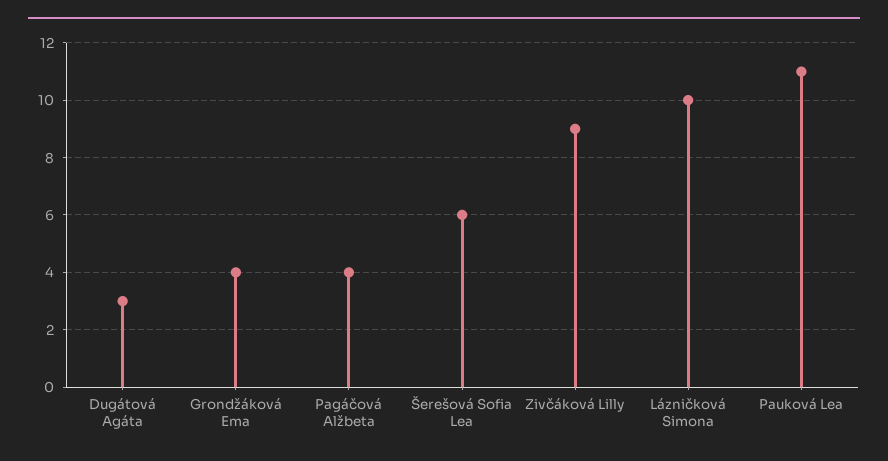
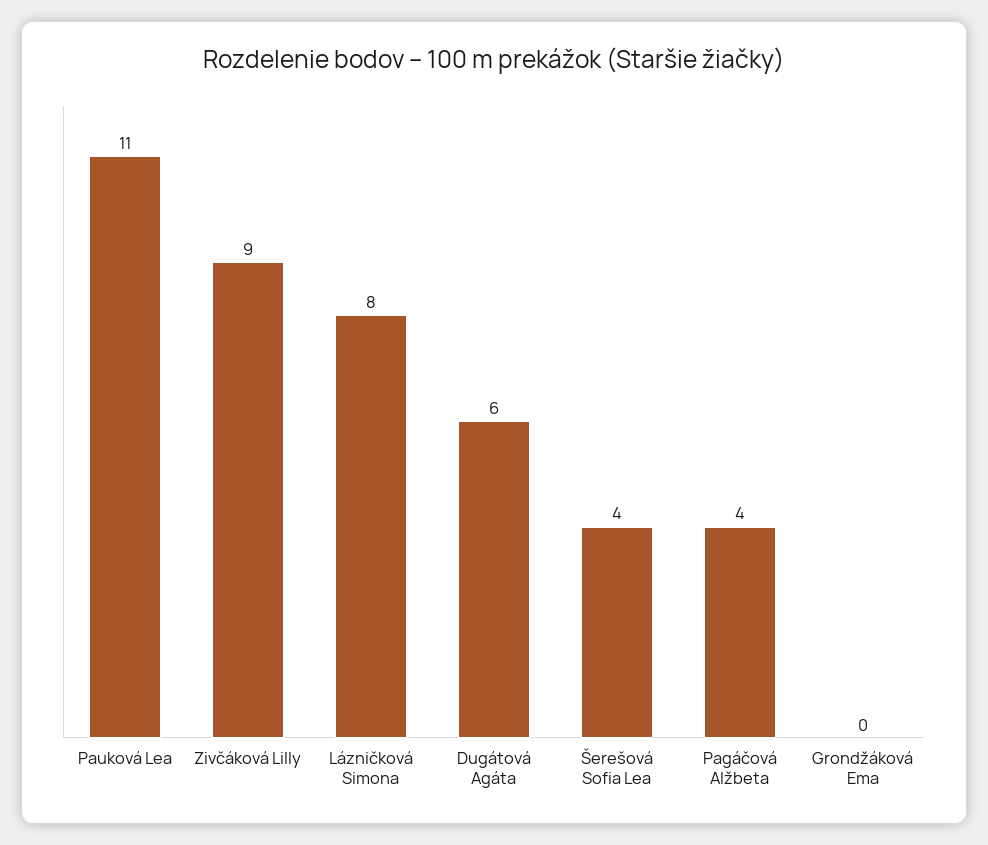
  {
-   "Dugátová Agáta": 3,
+   "Dugátová Agáta": 6,
-   "Grondžáková Ema": 4,
+   "Grondžáková Ema": 0,
    "Pagáčová Alžbeta": 4,
-   "Šerešová Sofia Lea": 6,
+   "Šerešová Sofia Lea": 4,
    "Zivčáková Lilly": 9,
-   "Lázničková Simona": 10,
+   "Lázničková Simona": 8,
    "Pauková Lea": 11
  }

